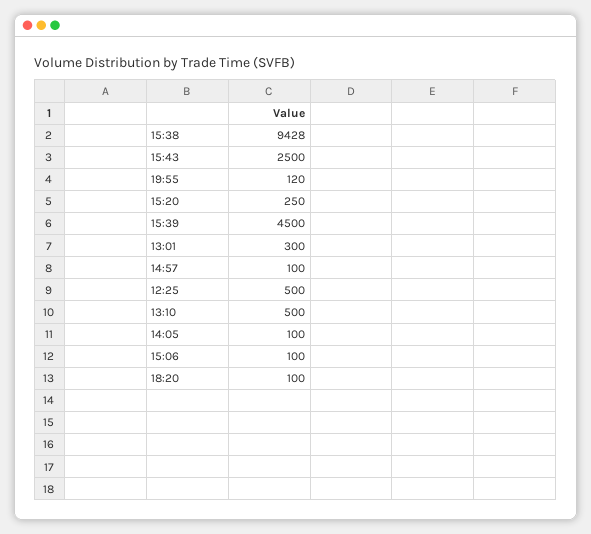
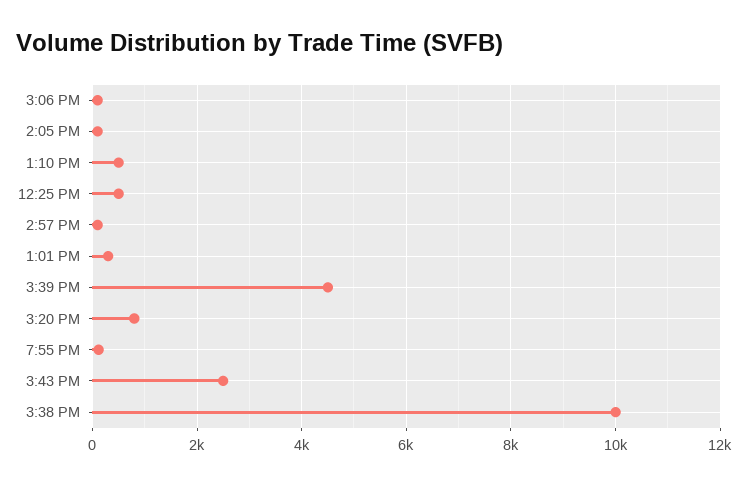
  {
-   "15:38": 9428,
+   "15:38": 10000,
    "15:43": 2500,
    "19:55": 120,
-   "15:20": 250,
+   "15:20": 800,
    "15:39": 4500,
    "13:01": 300,
    "14:57": 100,
    "12:25": 500,
    "13:10": 500,
    "14:05": 100,
-   "15:06": 100,
+   "15:06": 100
-   "18:20": 100
  }

